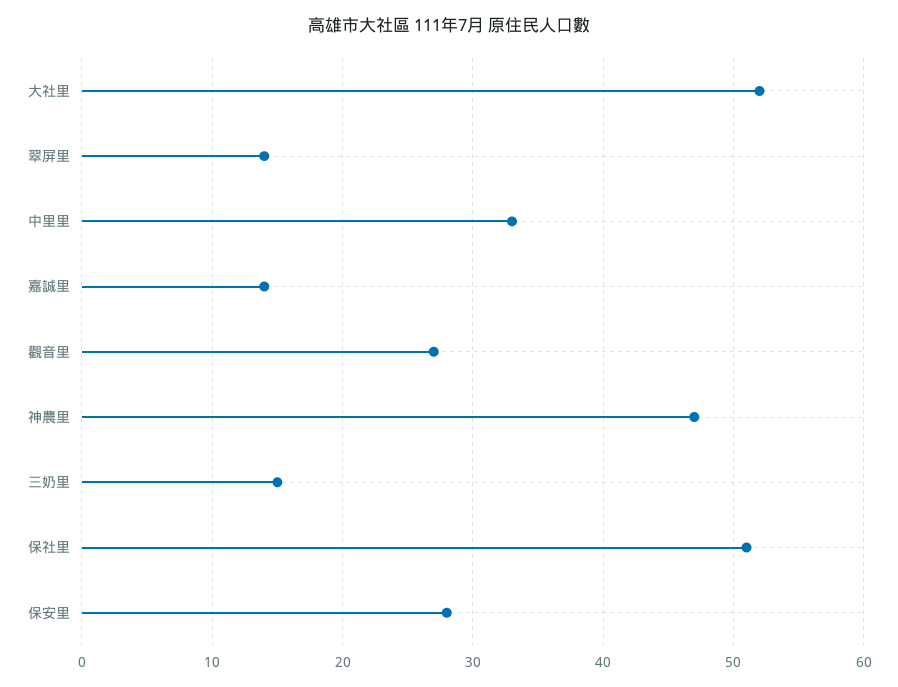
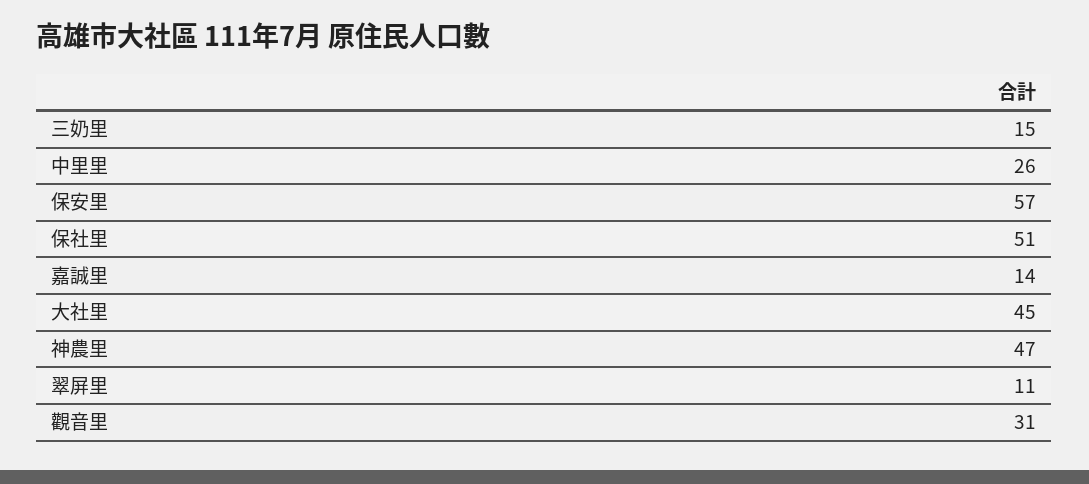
  {
-   "大社里": 52,
+   "大社里": 45,
-   "翠屏里": 14,
+   "翠屏里": 11,
-   "中里里": 33,
+   "中里里": 26,
    "嘉誠里": 14,
-   "觀音里": 27,
+   "觀音里": 31,
    "神農里": 47,
    "三奶里": 15,
    "保社里": 51,
-   "保安里": 28
+   "保安里": 57
  }

